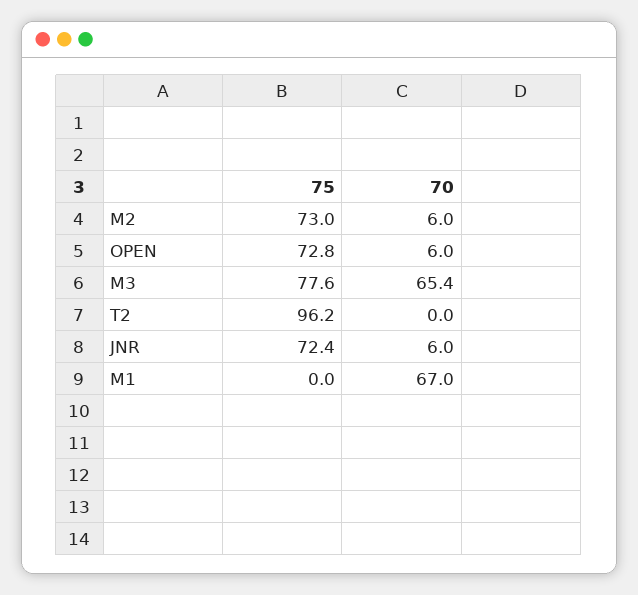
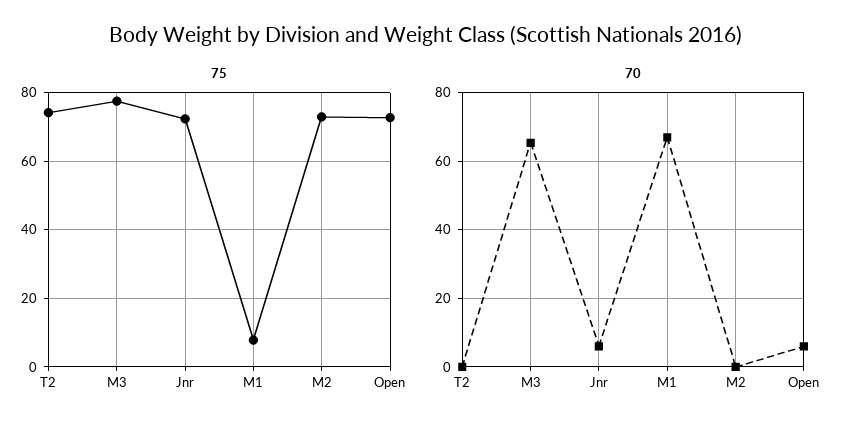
  {
    "75": {
      "M2": 73,
      "OPEN": 72.8,
      "M3": 77.6,
-     "T2": 96.2,
+     "T2": 74,
      "JNR": 72.4,
-     "M1": 0
+     "M1": 8
    },
    "70": {
-     "M2": 6,
+     "M2": 0,
      "OPEN": 6,
      "M3": 65.4,
      "T2": 0,
      "JNR": 6,
      "M1": 67
    }
  }

